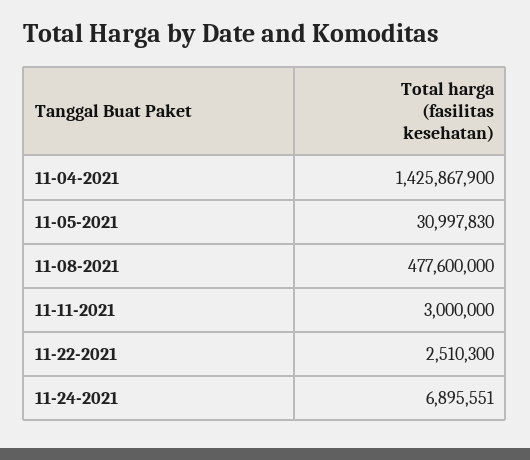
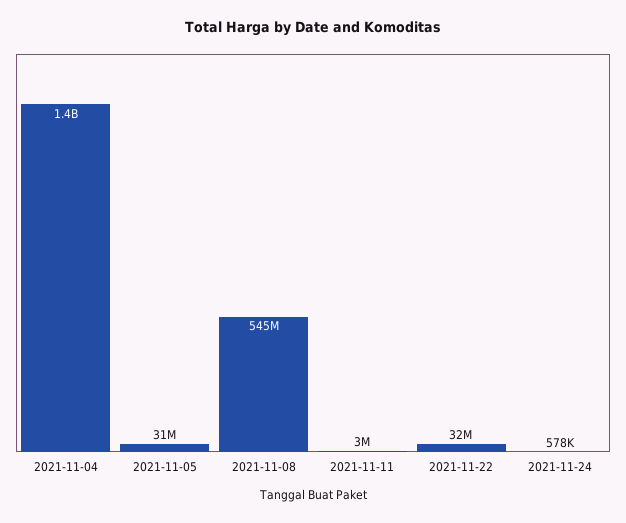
  {
    "11-04-2021": 1425867900,
    "11-05-2021": 30997830,
-   "11-08-2021": 477600000,
+   "11-08-2021": 545000000,
    "11-11-2021": 3000000,
-   "11-22-2021": 2510300,
+   "11-22-2021": 32000000,
-   "11-24-2021": 6895551
+   "11-24-2021": 578000
  }

